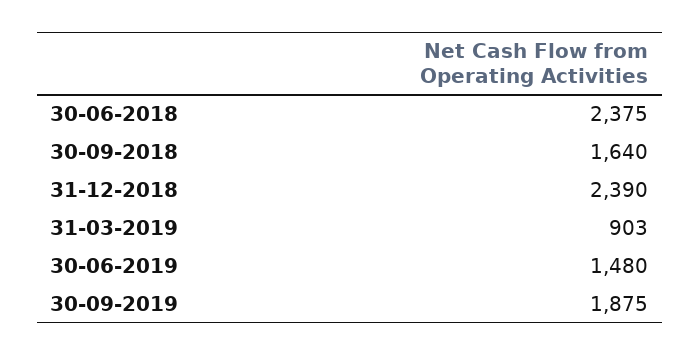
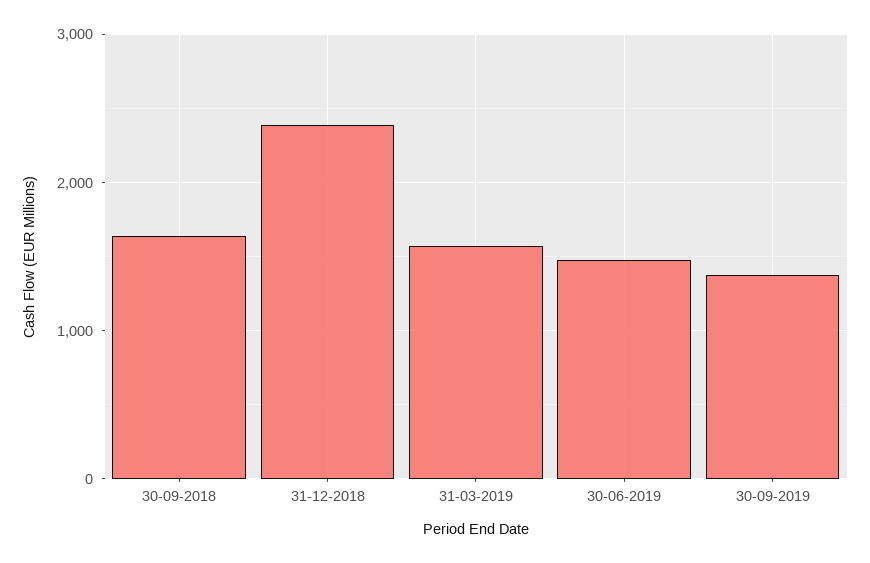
  {
-   "30-06-2018": 2375,
    "30-09-2018": 1640,
    "31-12-2018": 2390,
-   "31-03-2019": 903,
+   "31-03-2019": 1600,
    "30-06-2019": 1480,
-   "30-09-2019": 1875
+   "30-09-2019": 1400
  }

